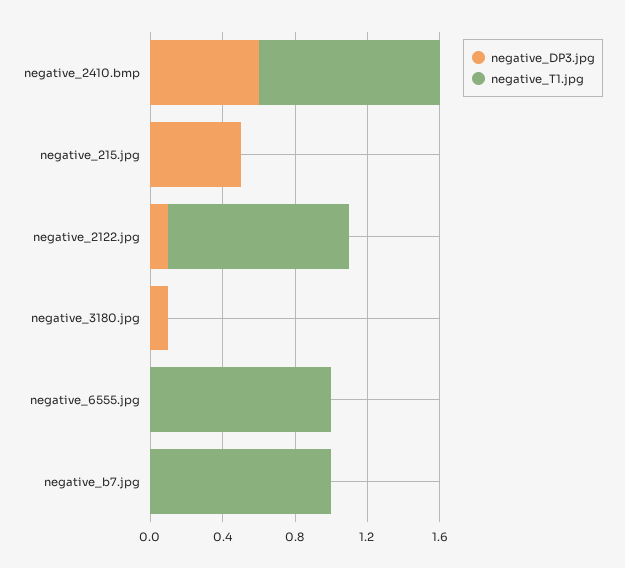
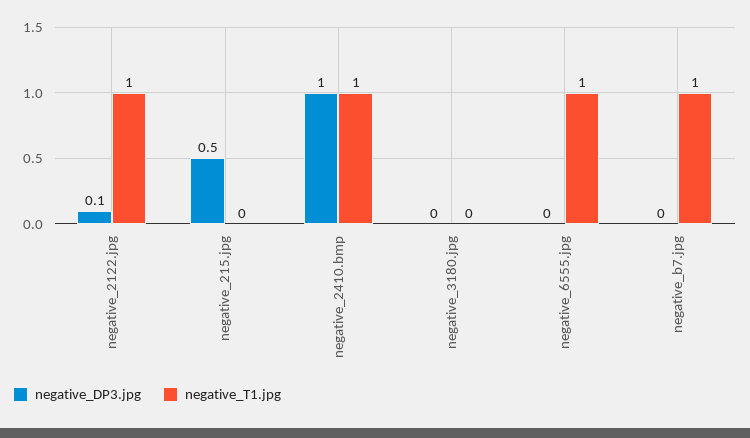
  {
    "negative_DP3.jpg": {
-     "negative_2410.bmp": 0.6,
+     "negative_2410.bmp": 1,
      "negative_215.jpg": 0.5,
      "negative_2122.jpg": 0.1,
-     "negative_3180.jpg": 0.1,
+     "negative_3180.jpg": 0,
      "negative_6555.jpg": 0,
      "negative_b7.jpg": 0
    },
    "negative_T1.jpg": {
      "negative_2410.bmp": 1,
      "negative_215.jpg": 0,
      "negative_2122.jpg": 1,
      "negative_3180.jpg": 0,
      "negative_6555.jpg": 1,
      "negative_b7.jpg": 1
    }
  }

